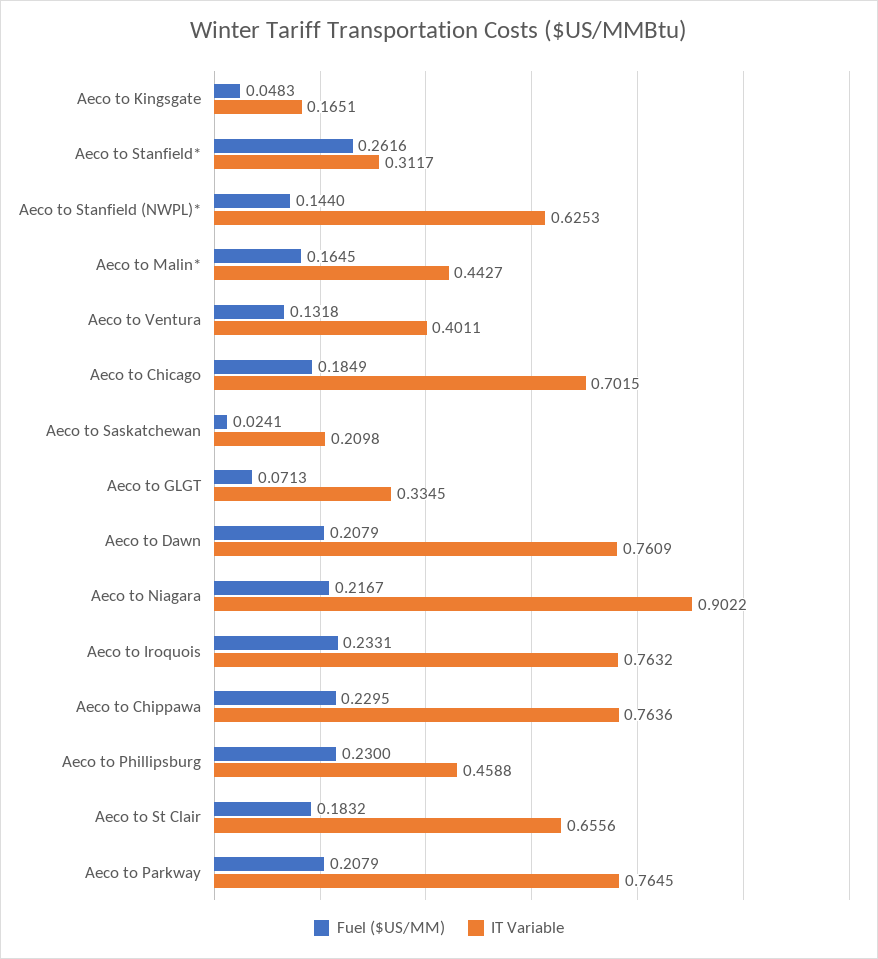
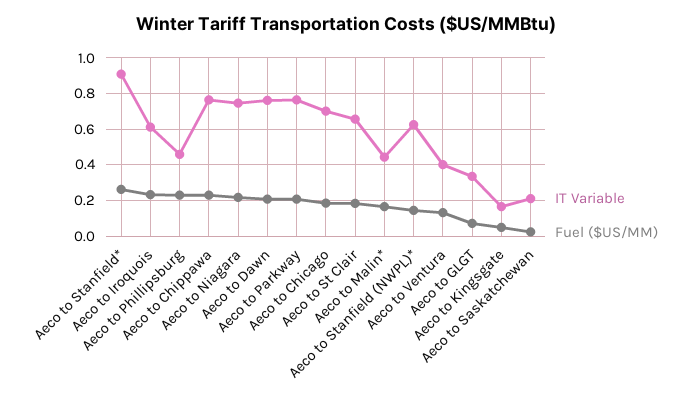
  {
    "Fuel ($US/MM)": {
      "Aeco to Kingsgate": 0.0483,
      "Aeco to Stanfield*": 0.2616,
      "Aeco to Stanfield (NWPL)*": 0.144,
      "Aeco to Malin*": 0.1645,
      "Aeco to Ventura": 0.1318,
      "Aeco to Chicago": 0.1849,
      "Aeco to Saskatchewan": 0.0241,
      "Aeco to GLGT": 0.0713,
      "Aeco to Dawn": 0.2079,
      "Aeco to Niagara": 0.2167,
      "Aeco to Iroquois": 0.2331,
      "Aeco to Chippawa": 0.2295,
      "Aeco to Phillipsburg": 0.23,
      "Aeco to St Clair": 0.1832,
      "Aeco to Parkway": 0.2079
    },
    "IT Variable": {
      "Aeco to Kingsgate": 0.1651,
-     "Aeco to Stanfield*": 0.3117,
+     "Aeco to Stanfield*": 0.9,
      "Aeco to Stanfield (NWPL)*": 0.6253,
      "Aeco to Malin*": 0.4427,
      "Aeco to Ventura": 0.4011,
      "Aeco to Chicago": 0.7015,
      "Aeco to Saskatchewan": 0.2098,
      "Aeco to GLGT": 0.3345,
      "Aeco to Dawn": 0.7609,
-     "Aeco to Niagara": 0.9022,
+     "Aeco to Niagara": 0.75,
-     "Aeco to Iroquois": 0.7632,
+     "Aeco to Iroquois": 0.6,
      "Aeco to Chippawa": 0.7636,
      "Aeco to Phillipsburg": 0.4588,
      "Aeco to St Clair": 0.6556,
      "Aeco to Parkway": 0.7645
    }
  }

